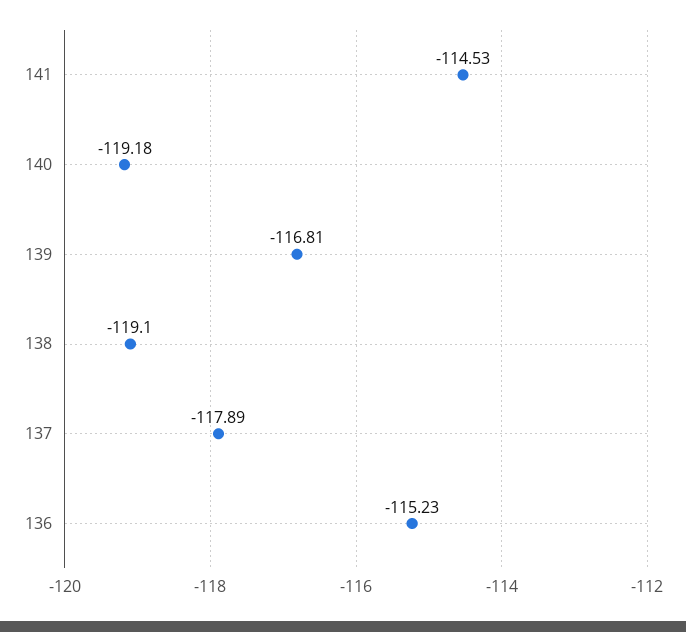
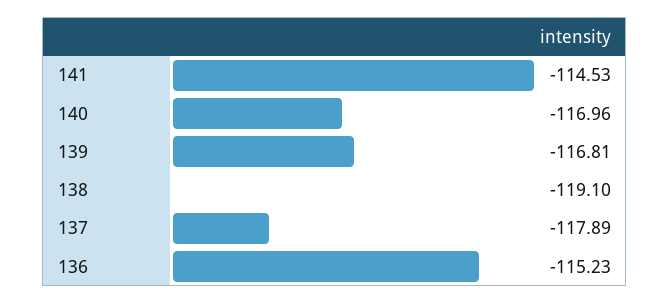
  {
    "141": -114.53,
-   "140": -119.18,
+   "140": -116.96,
    "139": -116.81,
    "138": -119.1,
    "137": -117.89,
    "136": -115.23
  }

